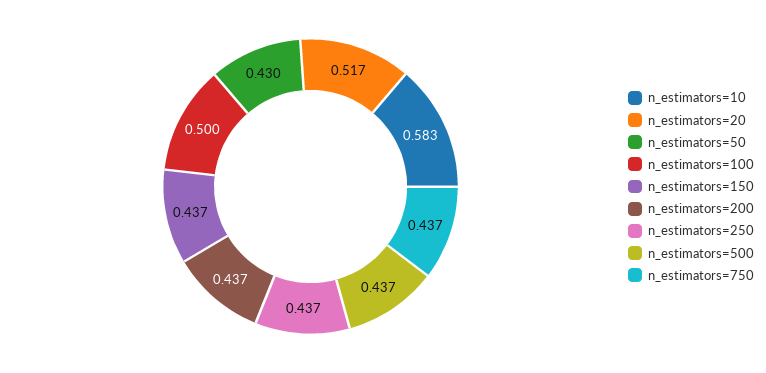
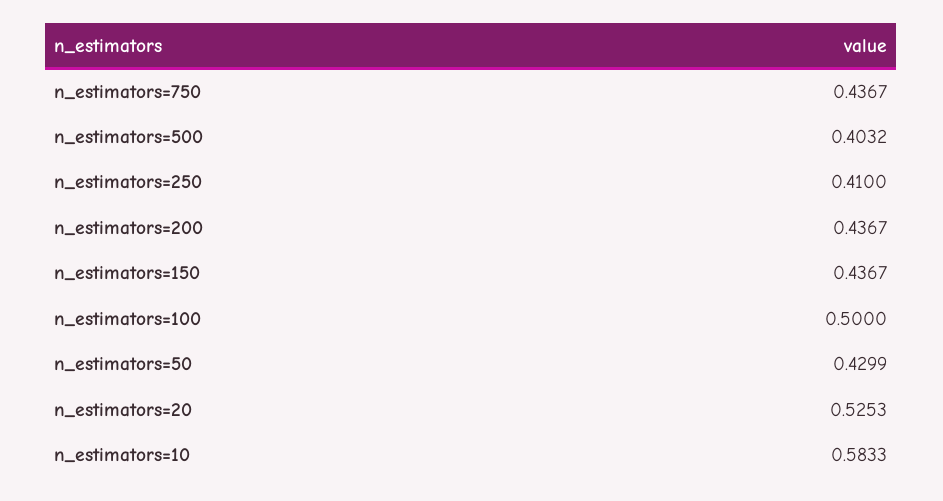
  {
    "n_estimators=10": 0.5833,
-   "n_estimators=20": 0.517,
+   "n_estimators=20": 0.5253,
    "n_estimators=50": 0.4299,
    "n_estimators=100": 0.5,
    "n_estimators=150": 0.4367,
    "n_estimators=200": 0.4367,
-   "n_estimators=250": 0.437,
+   "n_estimators=250": 0.41,
-   "n_estimators=500": 0.437,
+   "n_estimators=500": 0.4032,
    "n_estimators=750": 0.4367
  }

